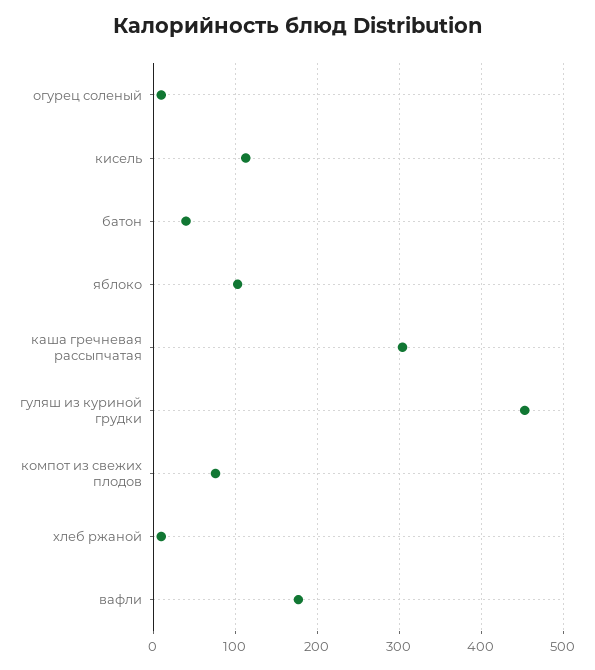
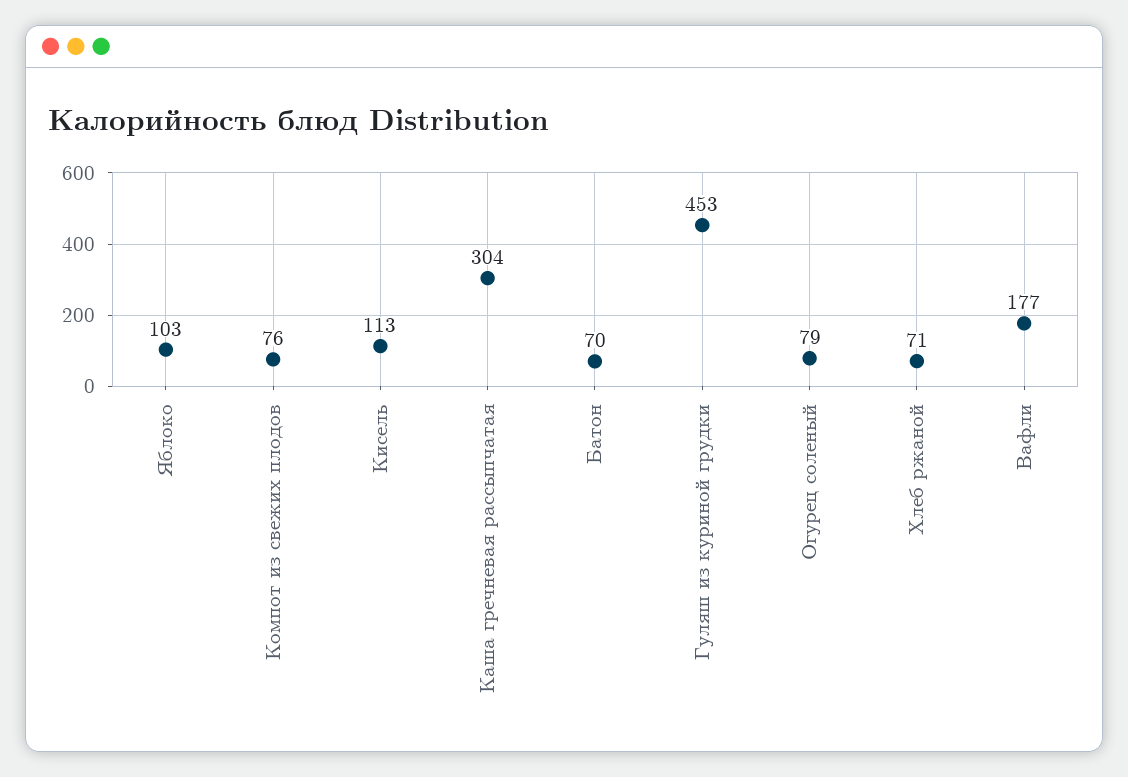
  {
-   "огурец соленый": 10,
+   "огурец соленый": 79,
    "кисель": 113,
-   "батон": 40,
+   "батон": 70,
    "яблоко": 103,
    "каша гречневая рассыпчатая": 304,
    "гуляш из куриной грудки": 453,
    "компот из свежих плодов": 76,
-   "хлеб ржаной": 10,
+   "хлеб ржаной": 71,
    "вафли": 177
  }

